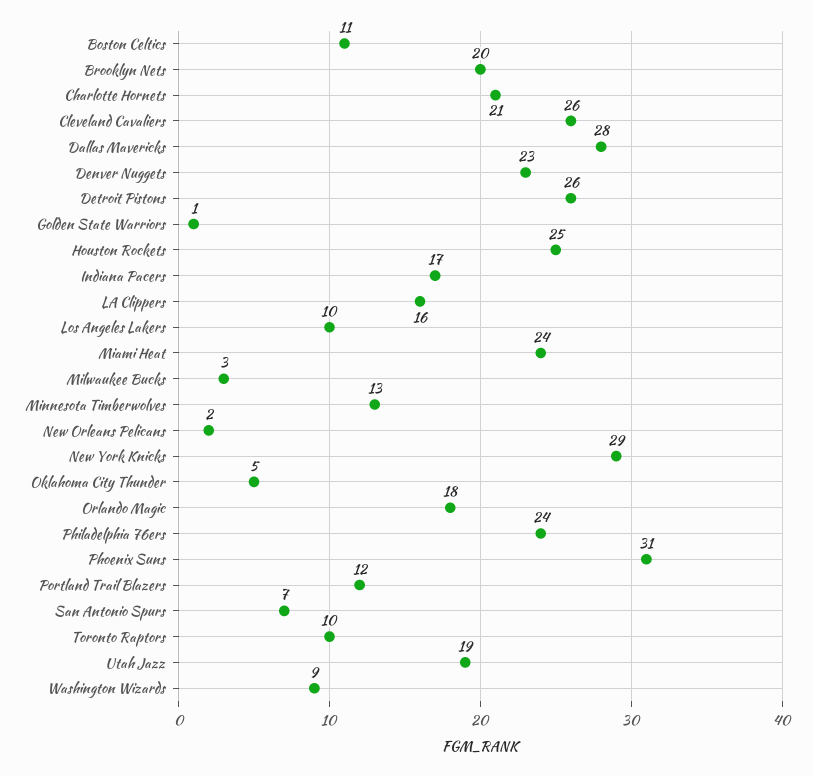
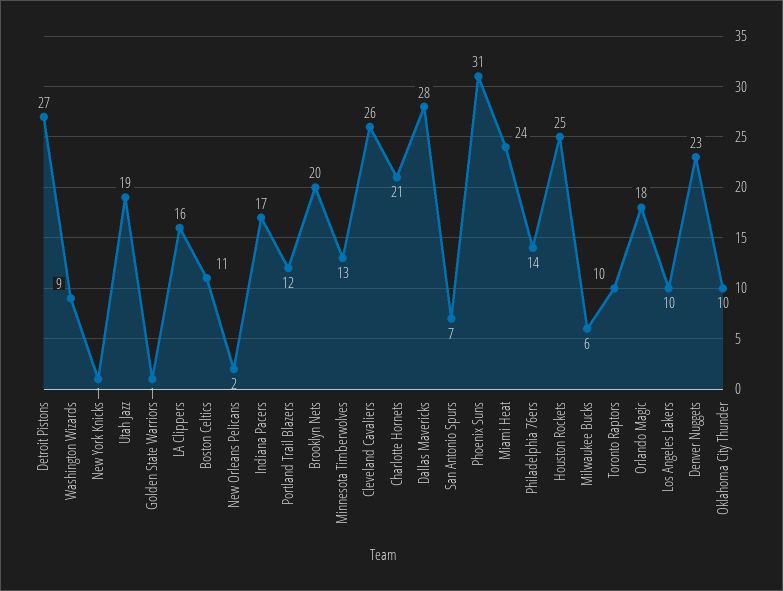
  {
    "Boston Celtics": 11,
    "Brooklyn Nets": 20,
    "Charlotte Hornets": 21,
    "Cleveland Cavaliers": 26,
    "Dallas Mavericks": 28,
    "Denver Nuggets": 23,
-   "Detroit Pistons": 26,
+   "Detroit Pistons": 27,
    "Golden State Warriors": 1,
    "Houston Rockets": 25,
    "Indiana Pacers": 17,
    "LA Clippers": 16,
    "Los Angeles Lakers": 10,
    "Miami Heat": 24,
-   "Milwaukee Bucks": 3,
+   "Milwaukee Bucks": 6,
    "Minnesota Timberwolves": 13,
    "New Orleans Pelicans": 2,
-   "New York Knicks": 29,
+   "New York Knicks": 1,
-   "Oklahoma City Thunder": 5,
+   "Oklahoma City Thunder": 10,
    "Orlando Magic": 18,
-   "Philadelphia 76ers": 24,
+   "Philadelphia 76ers": 14,
    "Phoenix Suns": 31,
    "Portland Trail Blazers": 12,
    "San Antonio Spurs": 7,
    "Toronto Raptors": 10,
    "Utah Jazz": 19,
    "Washington Wizards": 9
  }

